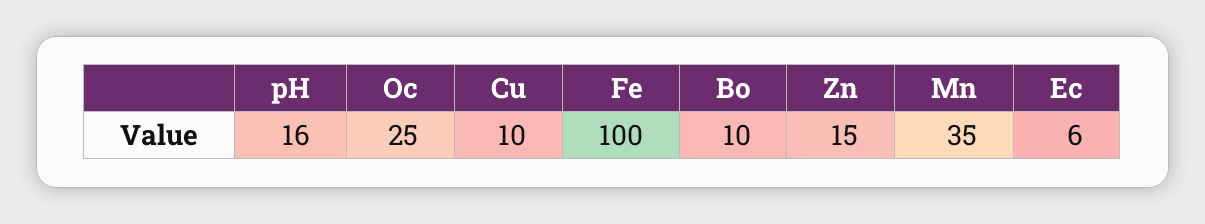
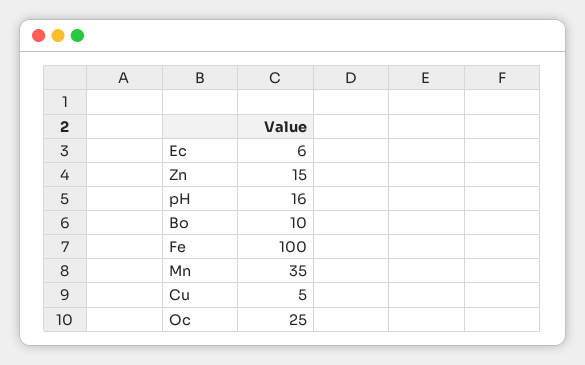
  {
    "pH": 16,
    "Oc": 25,
-   "Cu": 10,
+   "Cu": 5,
    "Fe": 100,
    "Bo": 10,
    "Zn": 15,
    "Mn": 35,
    "Ec": 6
  }

